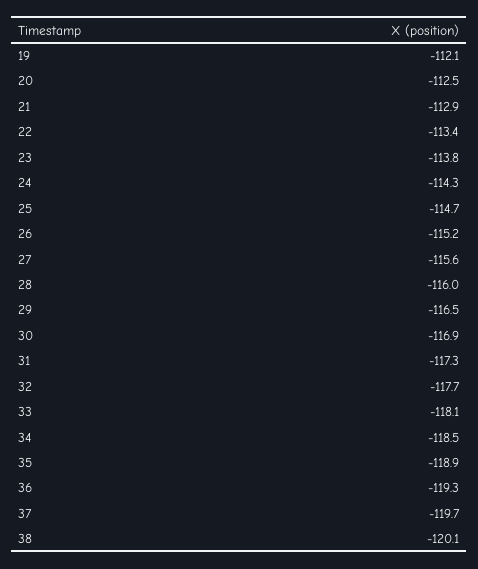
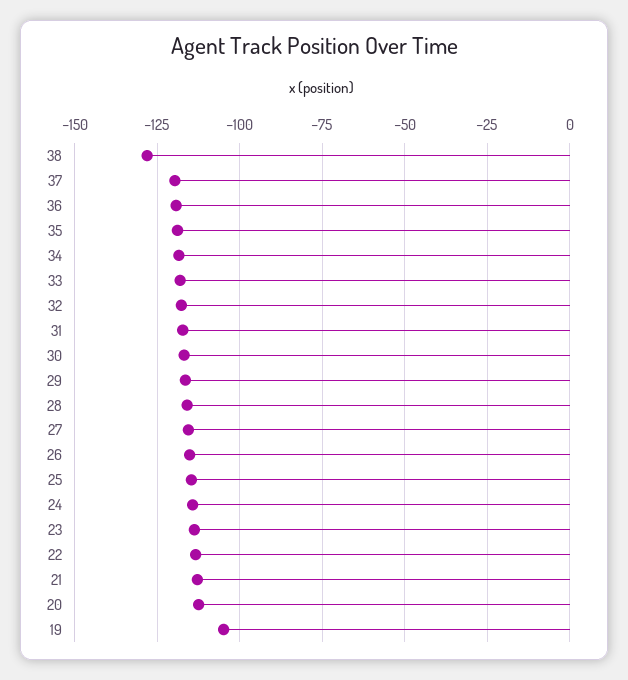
  {
-   "19": -112.1,
+   "19": -105,
    "20": -112.5,
    "21": -112.9,
    "22": -113.4,
    "23": -113.8,
    "24": -114.3,
    "25": -114.7,
    "26": -115.2,
    "27": -115.6,
    "28": -116,
    "29": -116.5,
    "30": -116.9,
    "31": -117.3,
    "32": -117.7,
    "33": -118.1,
    "34": -118.5,
    "35": -118.9,
    "36": -119.3,
    "37": -119.7,
-   "38": -120.1
+   "38": -127.5
  }

